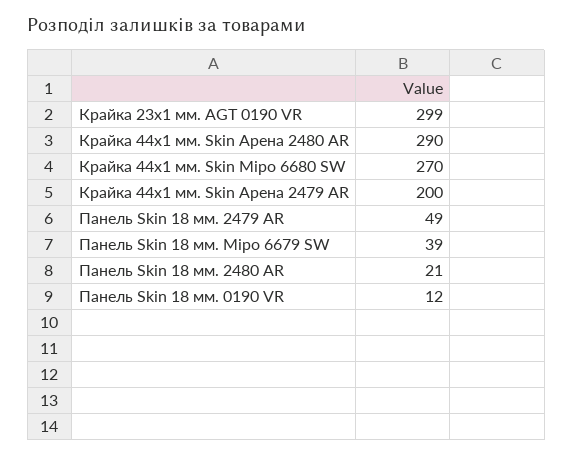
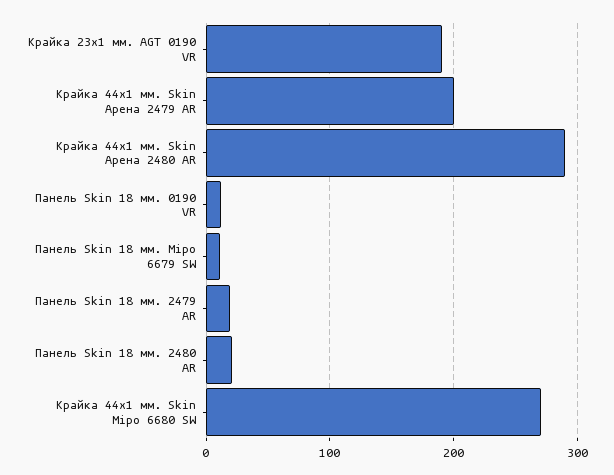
  {
-   "Крайка 23x1 мм. AGT 0190 VR": 299,
+   "Крайка 23x1 мм. AGT 0190 VR": 190,
    "Крайка 44x1 мм. Skin Арена 2480 AR": 290,
    "Крайка 44x1 мм. Skin Міро 6680 SW": 270,
    "Крайка 44x1 мм. Skin Арена 2479 AR": 200,
-   "Панель Skin 18 мм. 2479 AR": 49,
+   "Панель Skin 18 мм. 2479 AR": 20,
-   "Панель Skin 18 мм. Міро 6679 SW": 39,
+   "Панель Skin 18 мм. Міро 6679 SW": 10,
    "Панель Skin 18 мм. 2480 AR": 21,
    "Панель Skin 18 мм. 0190 VR": 12
  }

